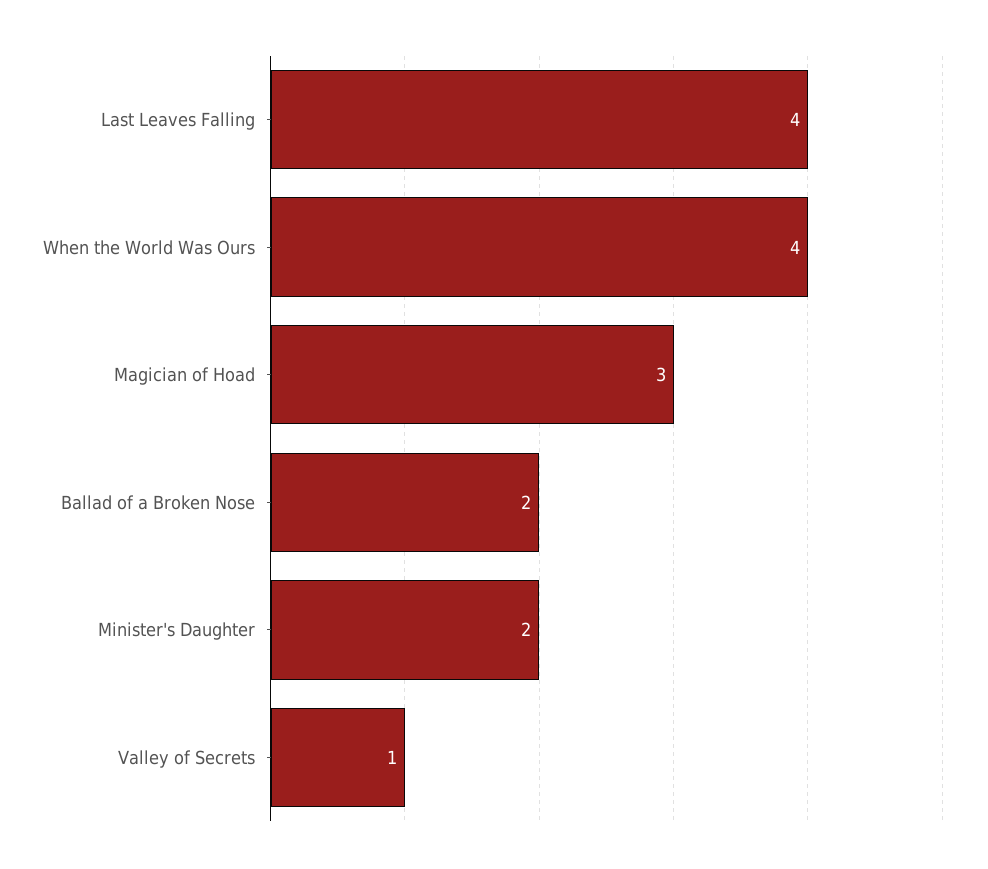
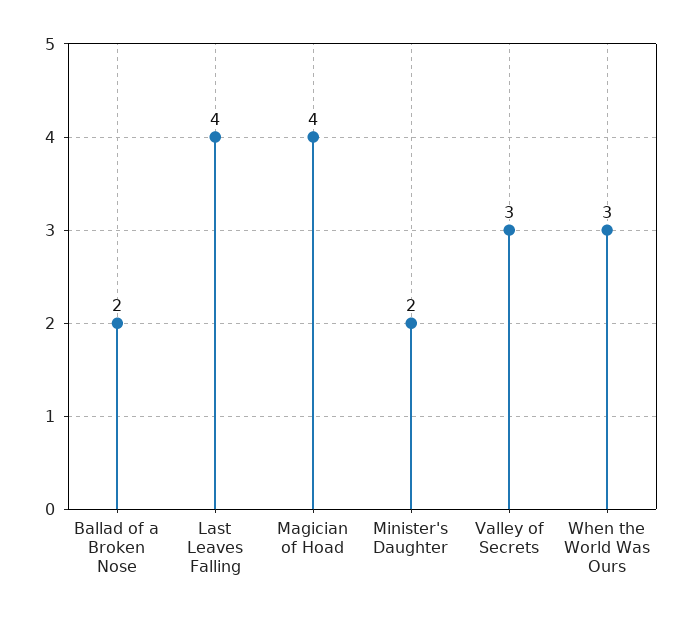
  {
    "Last Leaves Falling": 4,
-   "When the World Was Ours": 4,
+   "When the World Was Ours": 3,
-   "Magician of Hoad": 3,
+   "Magician of Hoad": 4,
    "Ballad of a Broken Nose": 2,
    "Minister's Daughter": 2,
-   "Valley of Secrets": 1
+   "Valley of Secrets": 3
  }

